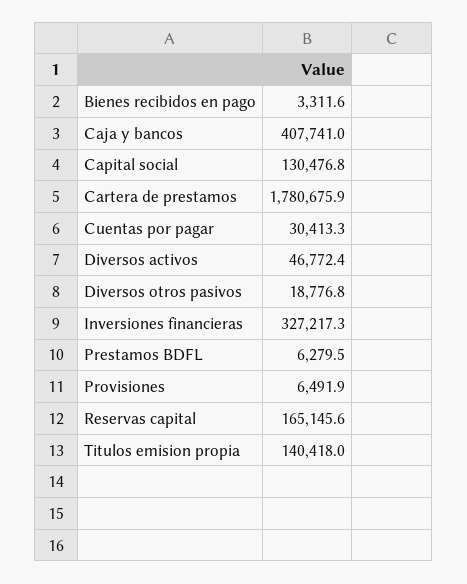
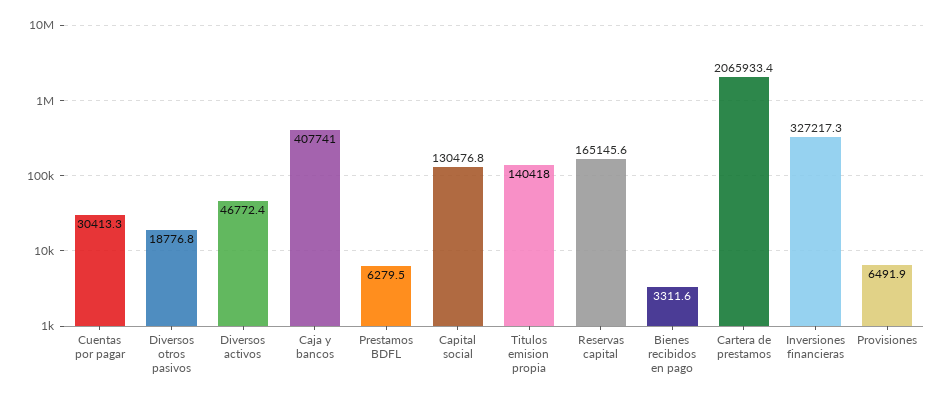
  {
    "Bienes recibidos en pago": 3311.6,
    "Caja y bancos": 407741,
    "Capital social": 130476.8,
-   "Cartera de prestamos": 1780675.9,
+   "Cartera de prestamos": 2065933.4,
    "Cuentas por pagar": 30413.3,
    "Diversos activos": 46772.4,
    "Diversos otros pasivos": 18776.8,
    "Inversiones financieras": 327217.3,
    "Prestamos BDFL": 6279.5,
    "Provisiones": 6491.9,
    "Reservas capital": 165145.6,
    "Titulos emision propia": 140418
  }

